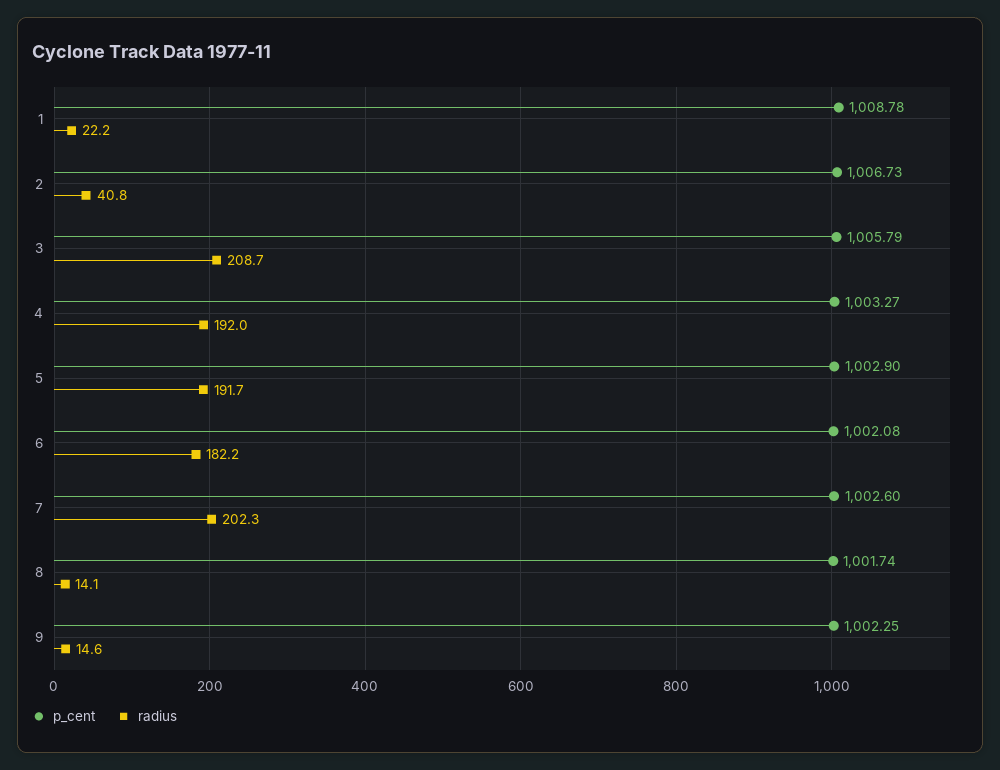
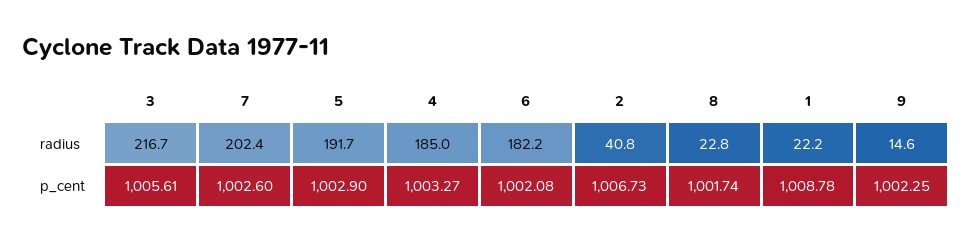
  {
    "p_cent": {
      "1": 1008.78,
      "2": 1006.73,
-     "3": 1005.79,
+     "3": 1005.61,
      "4": 1003.27,
      "5": 1002.9,
      "6": 1002.08,
      "7": 1002.6,
      "8": 1001.74,
      "9": 1002.25
    },
    "radius": {
      "1": 22.2,
      "2": 40.8,
-     "3": 208.7,
+     "3": 216.7,
-     "4": 192,
+     "4": 185,
      "5": 191.7,
      "6": 182.2,
-     "7": 202.3,
+     "7": 202.4,
-     "8": 14.1,
+     "8": 22.8,
      "9": 14.6
    }
  }

